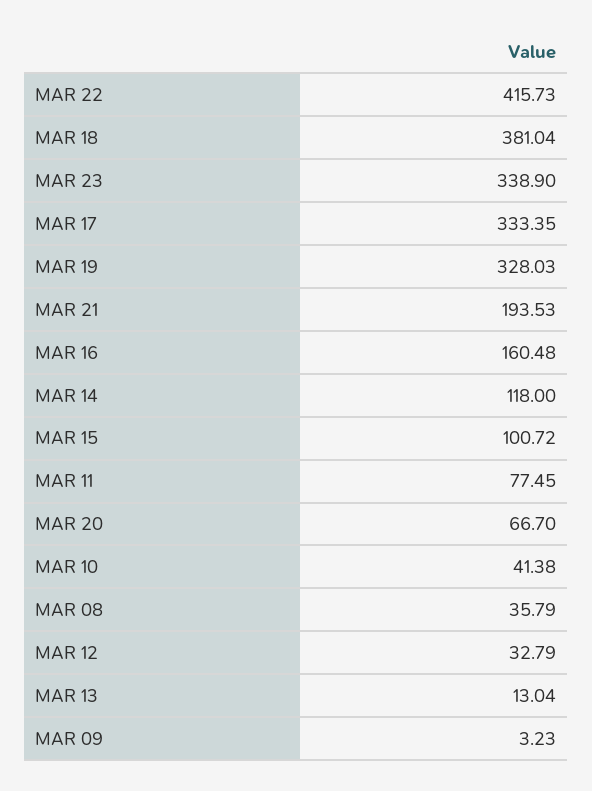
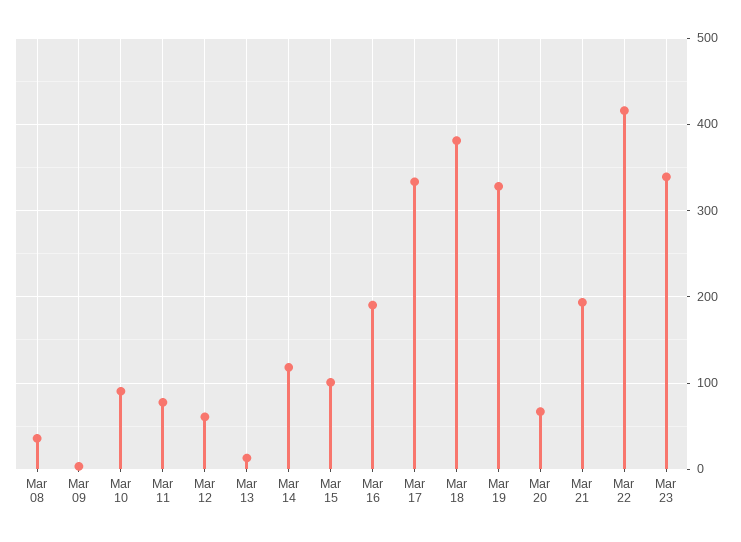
  {
    "MAR 22": 415.73,
    "MAR 18": 381.04,
    "MAR 23": 338.9,
    "MAR 17": 333.35,
    "MAR 19": 328.03,
    "MAR 21": 193.53,
-   "MAR 16": 160.48,
+   "MAR 16": 190,
    "MAR 14": 118,
    "MAR 15": 100.72,
    "MAR 11": 77.45,
    "MAR 20": 66.7,
-   "MAR 10": 41.38,
+   "MAR 10": 90,
    "MAR 08": 35.79,
-   "MAR 12": 32.79,
+   "MAR 12": 60,
    "MAR 13": 13.04,
    "MAR 09": 3.23
  }

